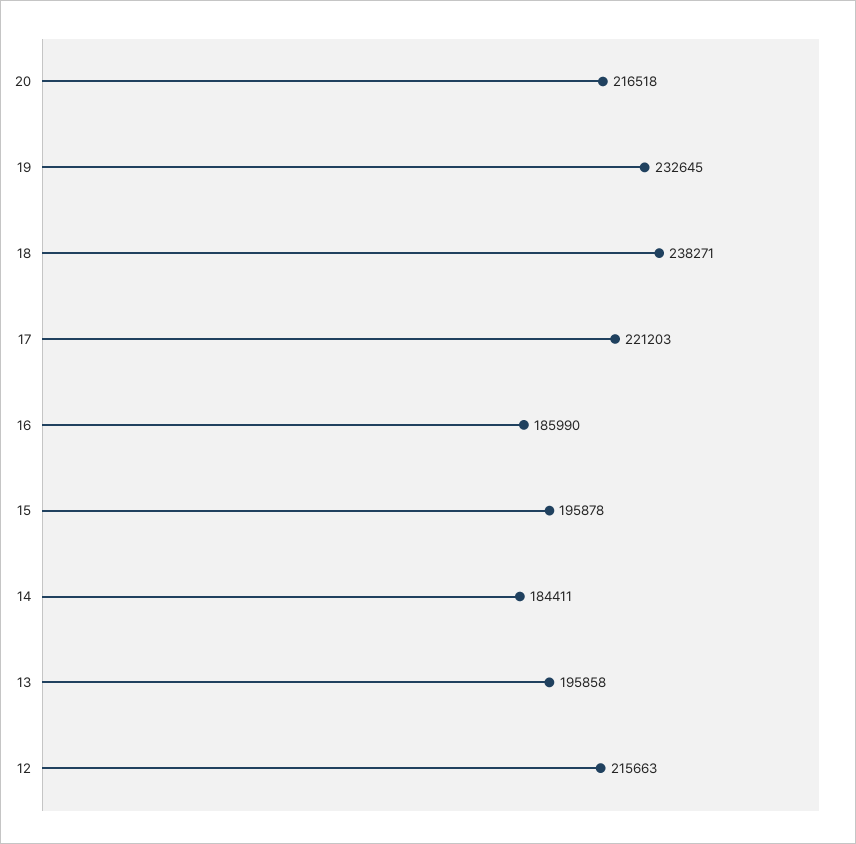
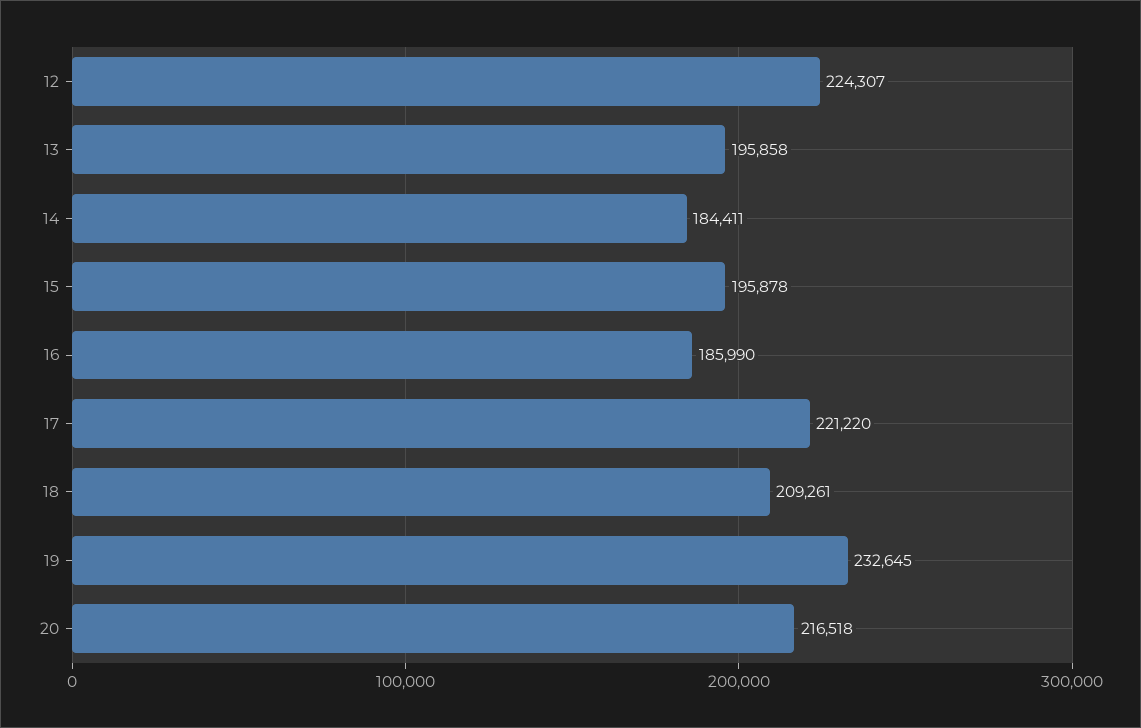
  {
    "20": 216518,
    "19": 232645,
-   "18": 238271,
+   "18": 209261,
-   "17": 221203,
+   "17": 221220,
    "16": 185990,
    "15": 195878,
    "14": 184411,
    "13": 195858,
-   "12": 215663
+   "12": 224307
  }

